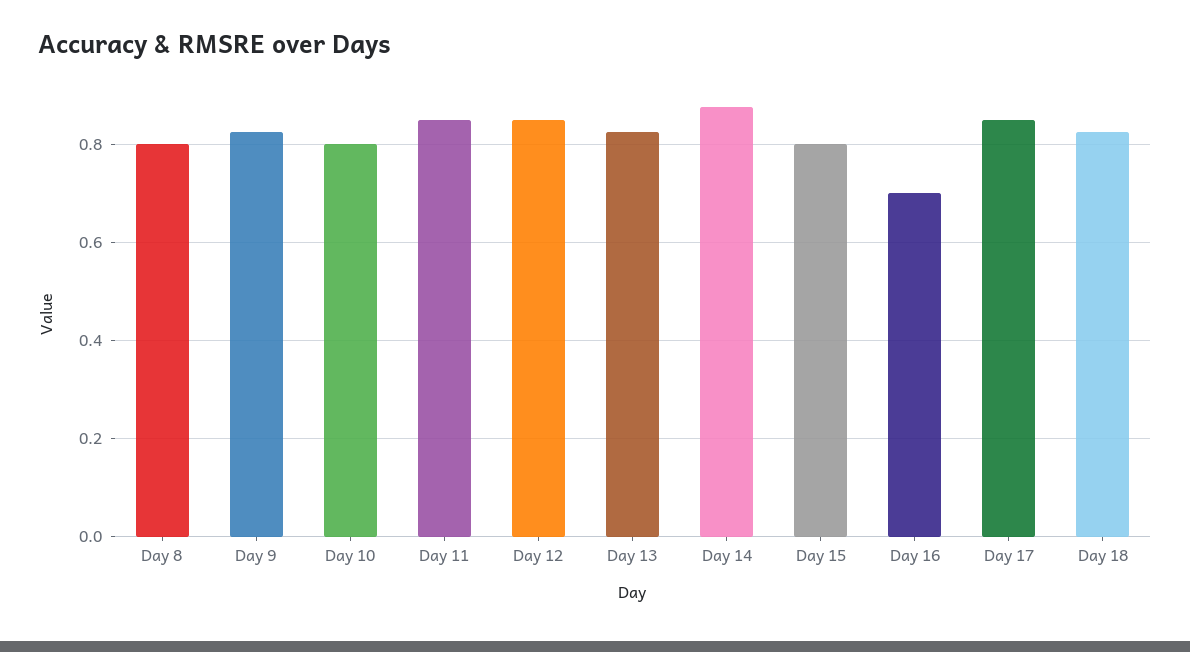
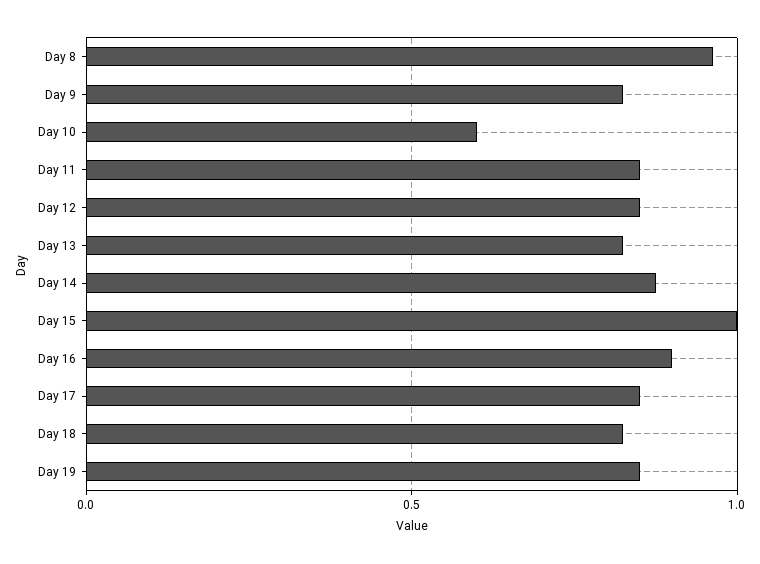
  {
-   "Day 8": 0.8,
+   "Day 8": 0.95,
    "Day 9": 0.82,
-   "Day 10": 0.8,
+   "Day 10": 0.6,
    "Day 11": 0.86,
    "Day 12": 0.86,
    "Day 13": 0.82,
    "Day 14": 0.88,
-   "Day 15": 0.8,
+   "Day 15": 1,
-   "Day 16": 0.7,
+   "Day 16": 0.9,
    "Day 17": 0.86,
-   "Day 18": 0.82
+   "Day 18": 0.82,
+   "Day 19": 0.85
  }

